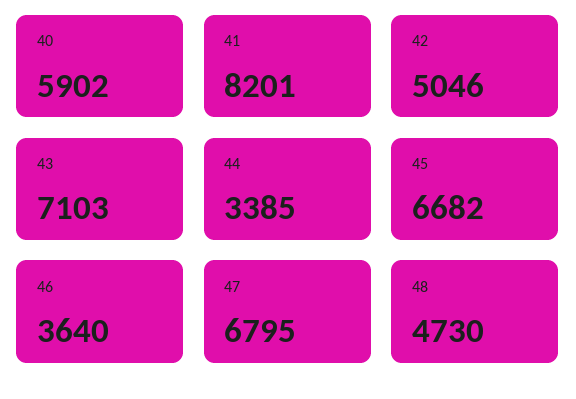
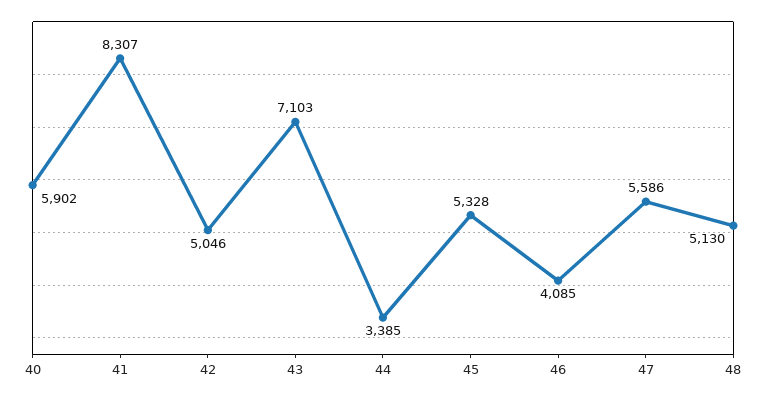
  {
    "40": 5902,
-   "41": 8201,
+   "41": 8307,
    "42": 5046,
    "43": 7103,
    "44": 3385,
-   "45": 6682,
+   "45": 5328,
-   "46": 3640,
+   "46": 4085,
-   "47": 6795,
+   "47": 5586,
-   "48": 4730
+   "48": 5130
  }

